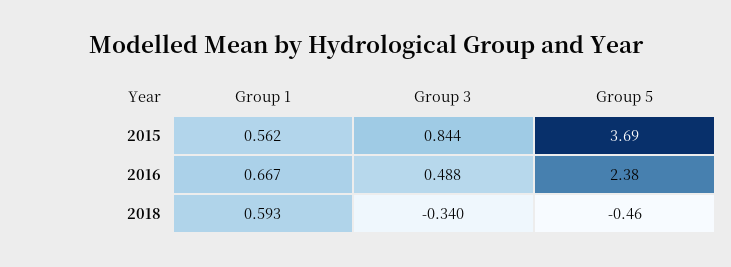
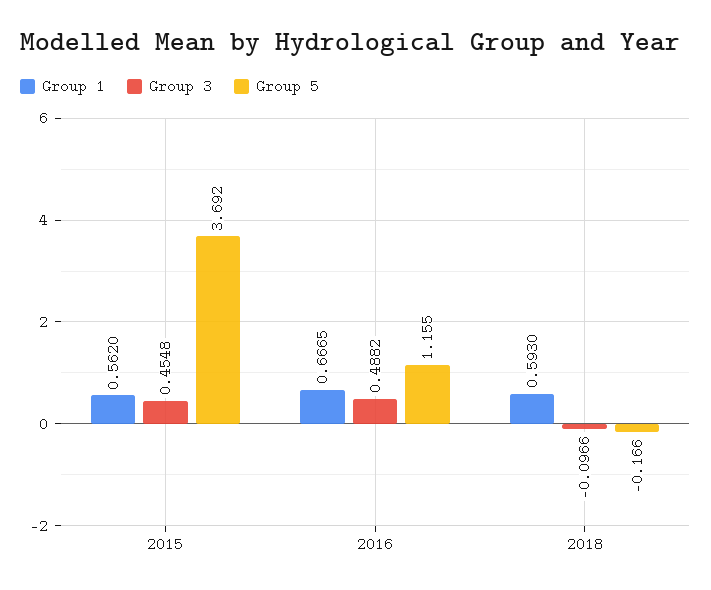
  {
    "Group 1": {
      "2015": 0.562,
      "2016": 0.6665,
      "2018": 0.593
    },
    "Group 3": {
-     "2015": 0.844,
+     "2015": 0.4548,
      "2016": 0.4882,
-     "2018": -0.34
+     "2018": -0.0966
    },
    "Group 5": {
      "2015": 3.692,
-     "2016": 2.38,
+     "2016": 1.155,
-     "2018": -0.46
+     "2018": -0.166
    }
  }

